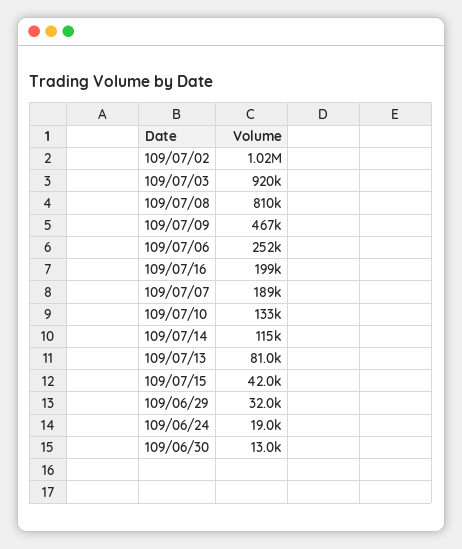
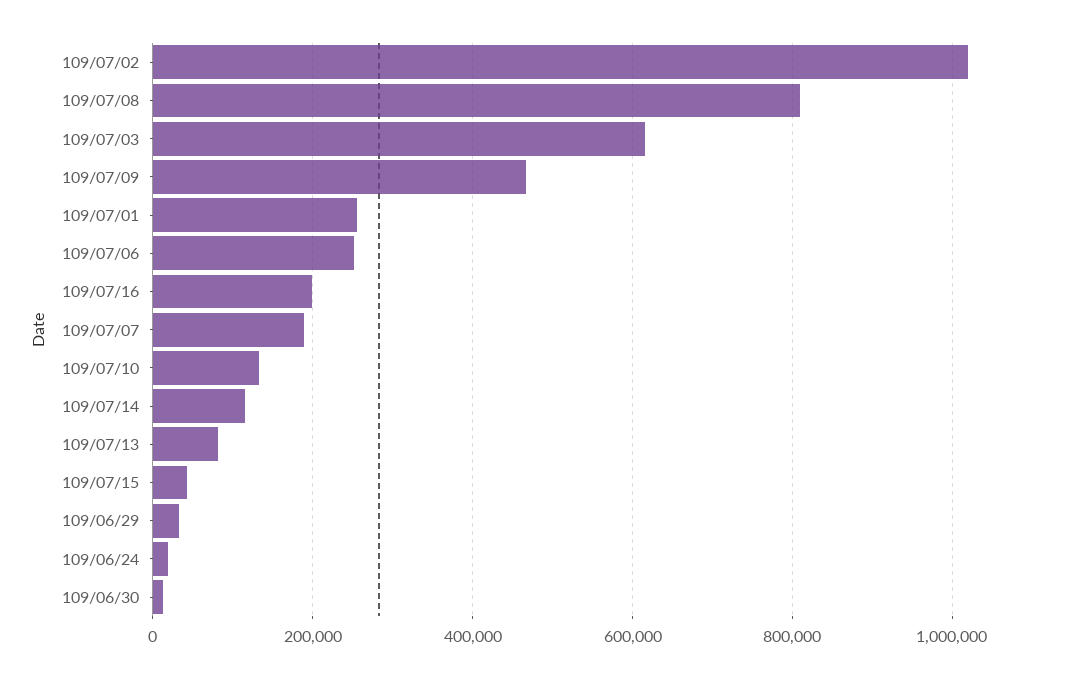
  {
    "109/07/02": 1020000,
-   "109/07/03": 920000,
+   "109/07/03": 620000,
    "109/07/08": 810000,
    "109/07/09": 467000,
    "109/07/06": 252000,
    "109/07/16": 199000,
    "109/07/07": 189000,
    "109/07/10": 133000,
    "109/07/14": 115000,
    "109/07/13": 81000,
    "109/07/15": 42000,
    "109/06/29": 32000,
    "109/06/24": 19000,
-   "109/06/30": 13000
+   "109/06/30": 13000,
+   "109/07/01": 260000
  }

